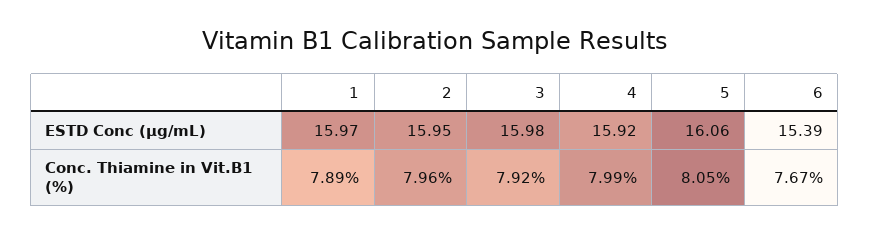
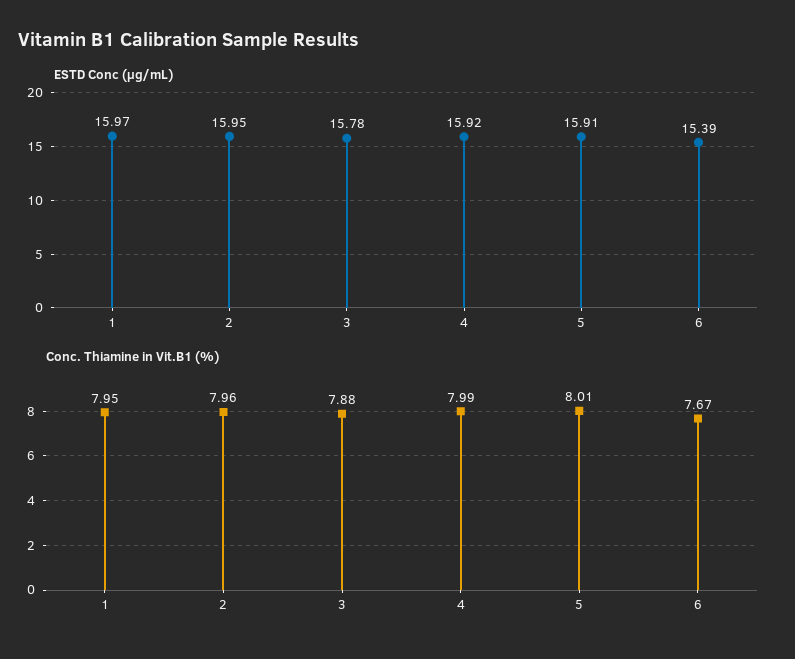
  {
    "ESTD Conc (µg/mL)": {
      "1": 15.97,
      "2": 15.95,
-     "3": 15.98,
+     "3": 15.78,
      "4": 15.92,
-     "5": 16.06,
+     "5": 15.91,
      "6": 15.39
    },
    "Conc. Thiamine in Vit.B1 (%)": {
-     "1": 7.89,
+     "1": 7.95,
      "2": 7.96,
-     "3": 7.92,
+     "3": 7.88,
      "4": 7.99,
-     "5": 8.05,
+     "5": 8.01,
      "6": 7.67
    }
  }

